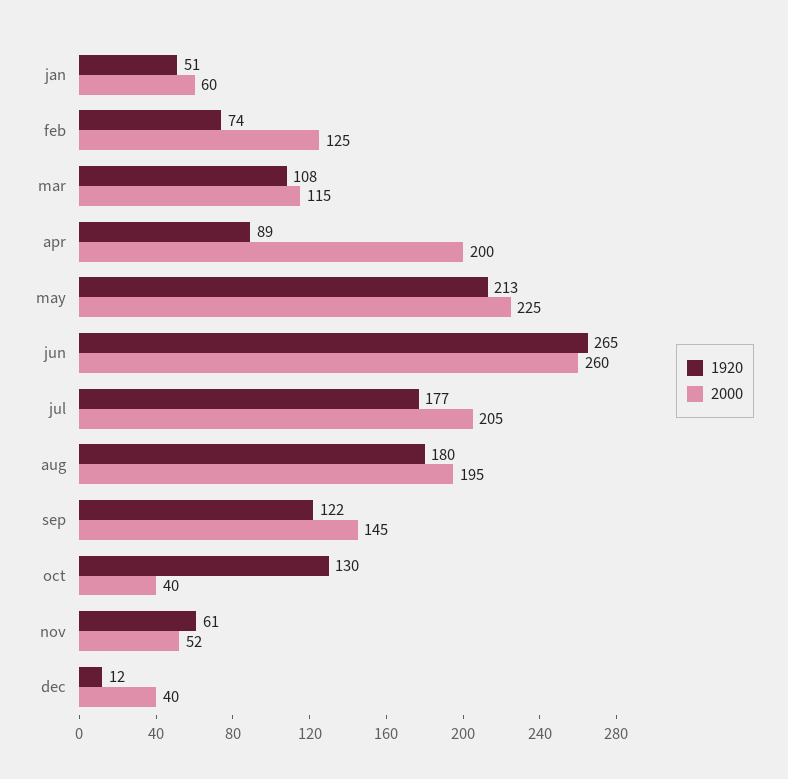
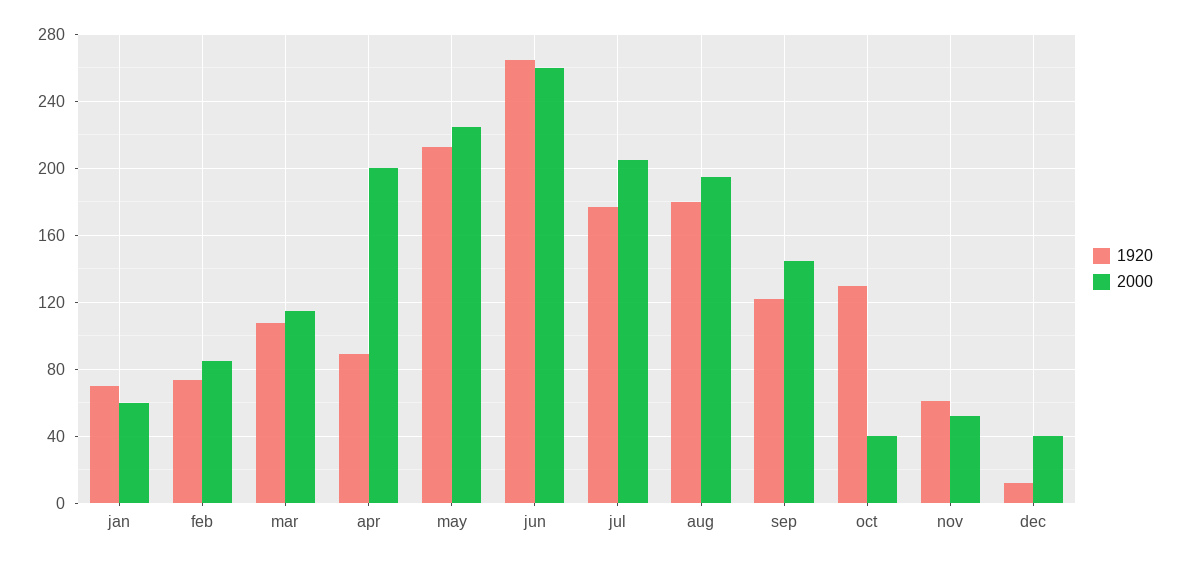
  {
    "1920": {
-     "jan": 51,
+     "jan": 70,
      "feb": 74,
      "mar": 108,
      "apr": 89,
      "may": 213,
      "jun": 265,
      "jul": 177,
      "aug": 180,
      "sep": 122,
      "oct": 130,
      "nov": 61,
      "dec": 12
    },
    "2000": {
      "jan": 60,
-     "feb": 125,
+     "feb": 85,
      "mar": 115,
      "apr": 200,
      "may": 225,
      "jun": 260,
      "jul": 205,
      "aug": 195,
      "sep": 145,
      "oct": 40,
      "nov": 52,
      "dec": 40
    }
  }

